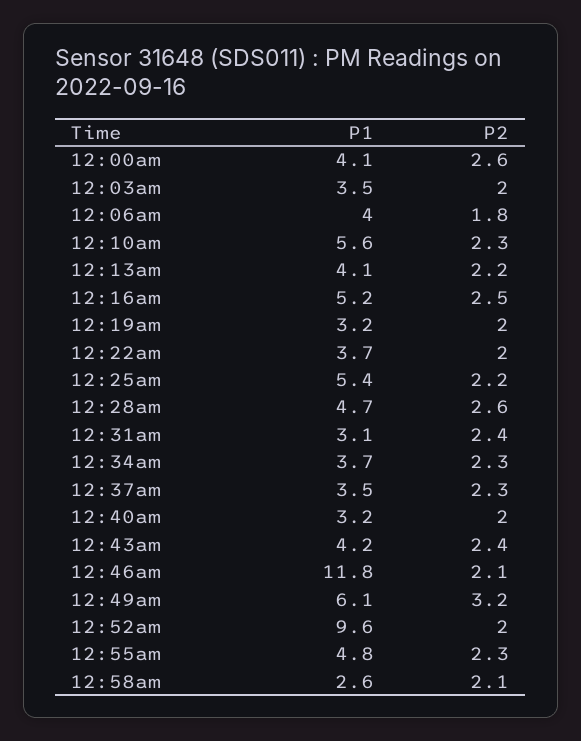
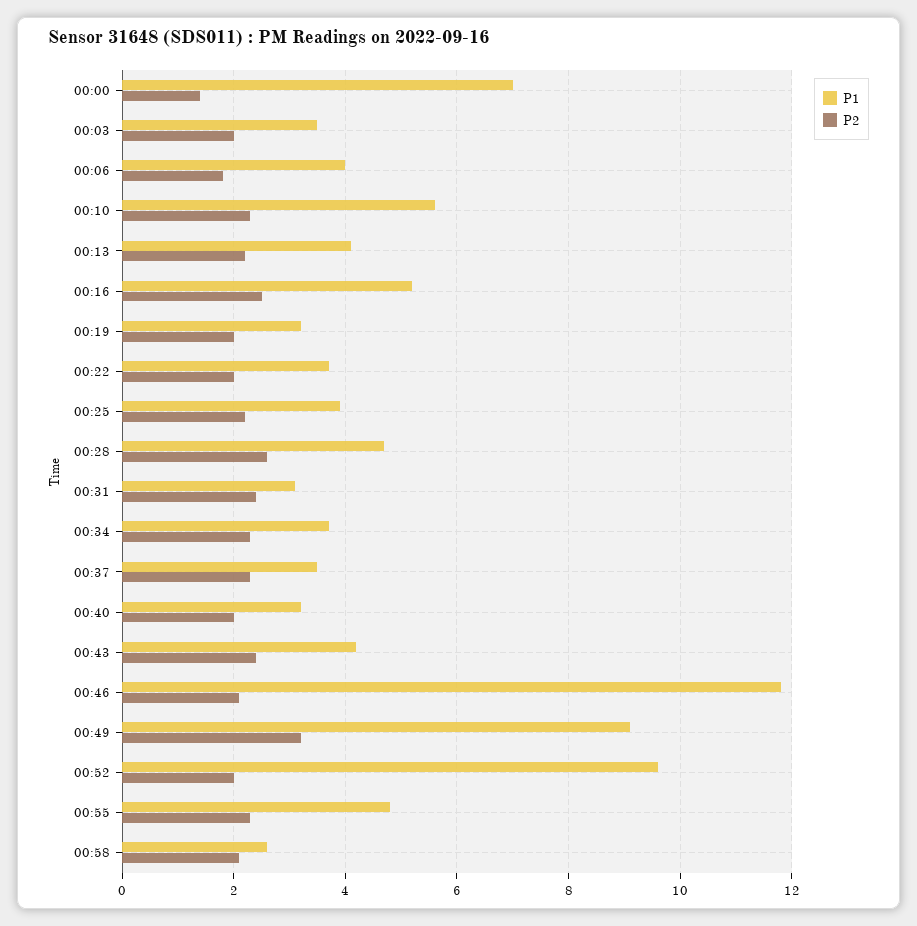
  {
    "P1": {
-     "12:00am": 4.1,
+     "12:00am": 7,
      "12:03am": 3.5,
      "12:06am": 4,
      "12:10am": 5.6,
      "12:13am": 4.1,
      "12:16am": 5.2,
      "12:19am": 3.2,
      "12:22am": 3.7,
-     "12:25am": 5.4,
+     "12:25am": 4,
      "12:28am": 4.7,
      "12:31am": 3.1,
      "12:34am": 3.7,
      "12:37am": 3.5,
      "12:40am": 3.2,
      "12:43am": 4.2,
      "12:46am": 11.8,
-     "12:49am": 6.1,
+     "12:49am": 9,
      "12:52am": 9.6,
      "12:55am": 4.8,
      "12:58am": 2.6
    },
    "P2": {
-     "12:00am": 2.6,
+     "12:00am": 1.5,
      "12:03am": 2,
      "12:06am": 1.8,
      "12:10am": 2.3,
      "12:13am": 2.2,
      "12:16am": 2.5,
      "12:19am": 2,
      "12:22am": 2,
      "12:25am": 2.2,
      "12:28am": 2.6,
      "12:31am": 2.4,
      "12:34am": 2.3,
      "12:37am": 2.3,
      "12:40am": 2,
      "12:43am": 2.4,
      "12:46am": 2.1,
      "12:49am": 3.2,
      "12:52am": 2,
      "12:55am": 2.3,
      "12:58am": 2.1
    }
  }

